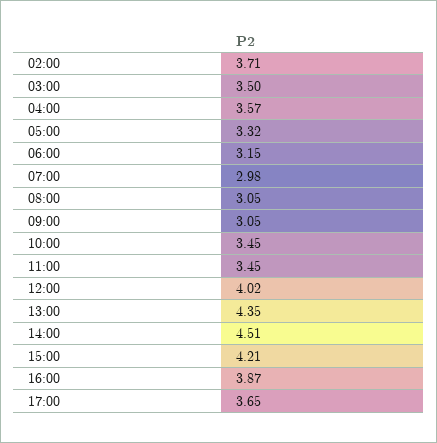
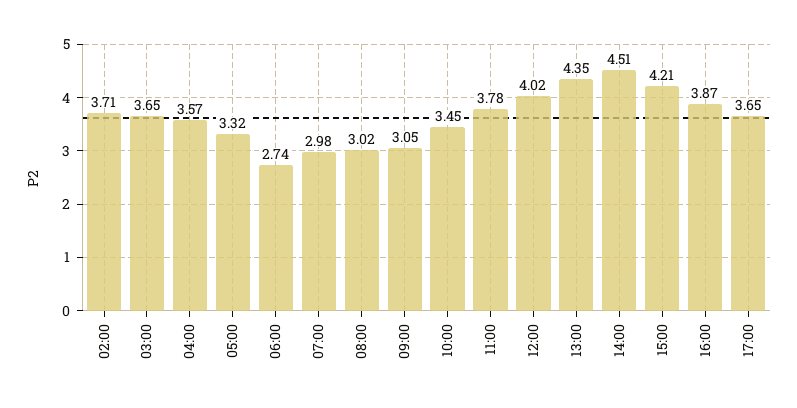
  {
    "02:00": 3.71,
-   "03:00": 3.5,
+   "03:00": 3.65,
    "04:00": 3.57,
    "05:00": 3.32,
-   "06:00": 3.15,
+   "06:00": 2.74,
    "07:00": 2.98,
-   "08:00": 3.05,
+   "08:00": 3.02,
    "09:00": 3.05,
    "10:00": 3.45,
-   "11:00": 3.45,
+   "11:00": 3.78,
    "12:00": 4.02,
    "13:00": 4.35,
    "14:00": 4.51,
    "15:00": 4.21,
    "16:00": 3.87,
    "17:00": 3.65
  }

